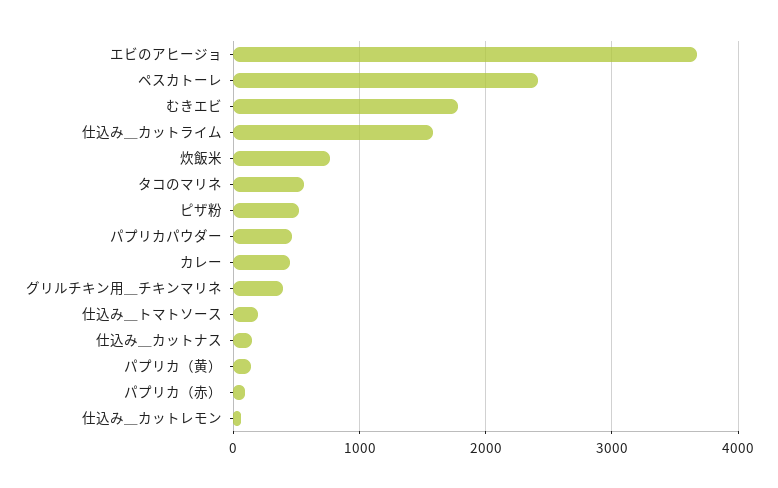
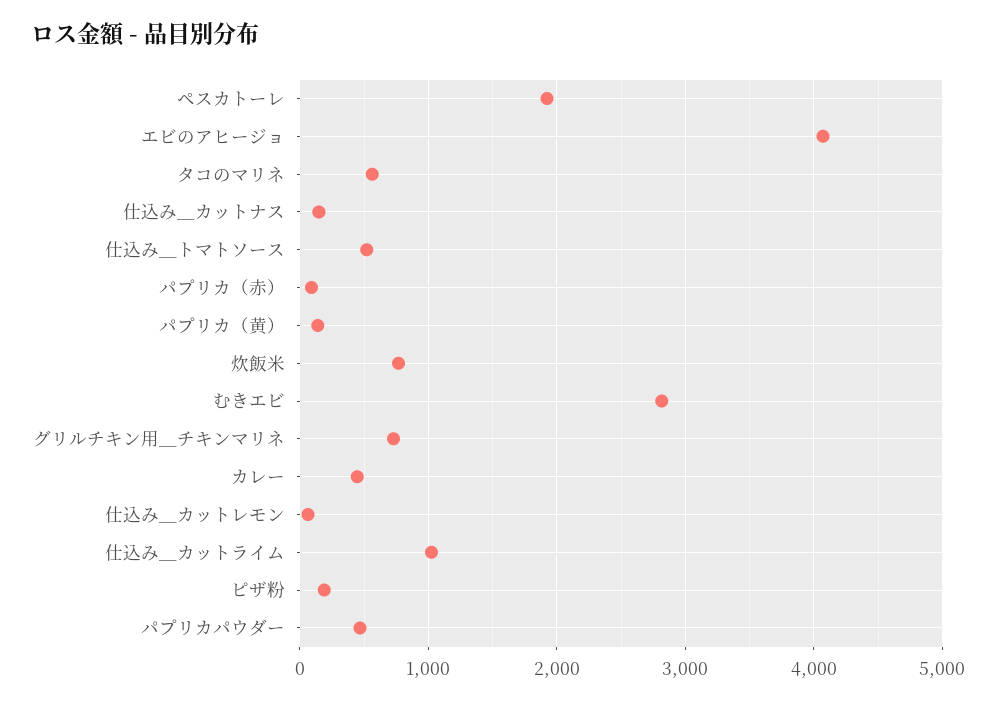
  {
-   "エビのアヒージョ": 3700,
+   "エビのアヒージョ": 4100,
-   "ペスカトーレ": 2400,
+   "ペスカトーレ": 1900,
-   "むきエビ": 1800,
+   "むきエビ": 2800,
-   "仕込み＿カットライム": 1600,
+   "仕込み＿カットライム": 1000,
    "炊飯米": 800,
    "タコのマリネ": 600,
-   "ピザ粉": 500,
+   "ピザ粉": 200,
    "パプリカパウダー": 500,
    "カレー": 400,
-   "グリルチキン用＿チキンマリネ": 400,
+   "グリルチキン用＿チキンマリネ": 700,
-   "仕込み＿トマトソース": 200,
+   "仕込み＿トマトソース": 500,
    "仕込み＿カットナス": 100,
    "パプリカ（黄）": 100,
    "パプリカ（赤）": 100,
    "仕込み＿カットレモン": 100
  }

